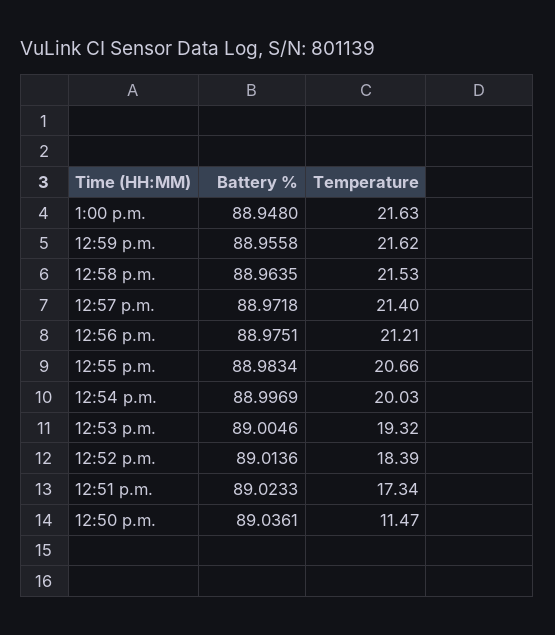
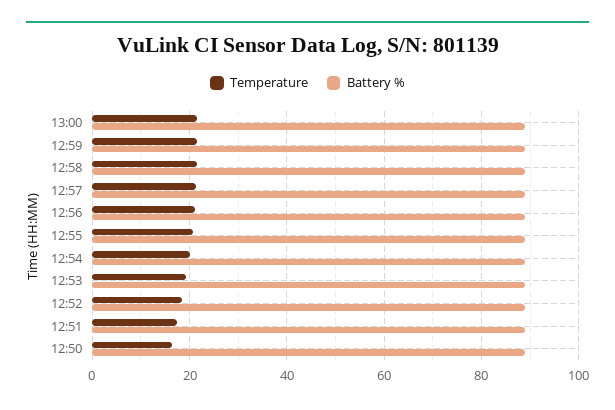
  {
    "Battery %": {
      "1:00 p.m.": 88.948,
      "12:59 p.m.": 88.9558,
      "12:58 p.m.": 88.9635,
      "12:57 p.m.": 88.9718,
      "12:56 p.m.": 88.9751,
      "12:55 p.m.": 88.9834,
      "12:54 p.m.": 88.9969,
      "12:53 p.m.": 89.0046,
      "12:52 p.m.": 89.0136,
      "12:51 p.m.": 89.0233,
      "12:50 p.m.": 89.0361
    },
    "Temperature": {
      "1:00 p.m.": 21.63,
      "12:59 p.m.": 21.62,
      "12:58 p.m.": 21.53,
      "12:57 p.m.": 21.4,
      "12:56 p.m.": 21.21,
      "12:55 p.m.": 20.66,
      "12:54 p.m.": 20.03,
      "12:53 p.m.": 19.32,
      "12:52 p.m.": 18.39,
      "12:51 p.m.": 17.34,
-     "12:50 p.m.": 11.47
+     "12:50 p.m.": 16
    }
  }

